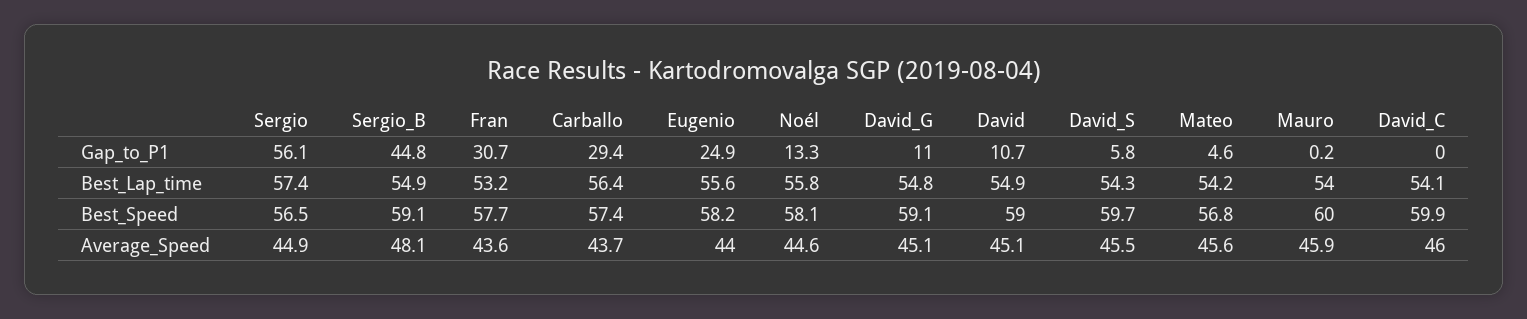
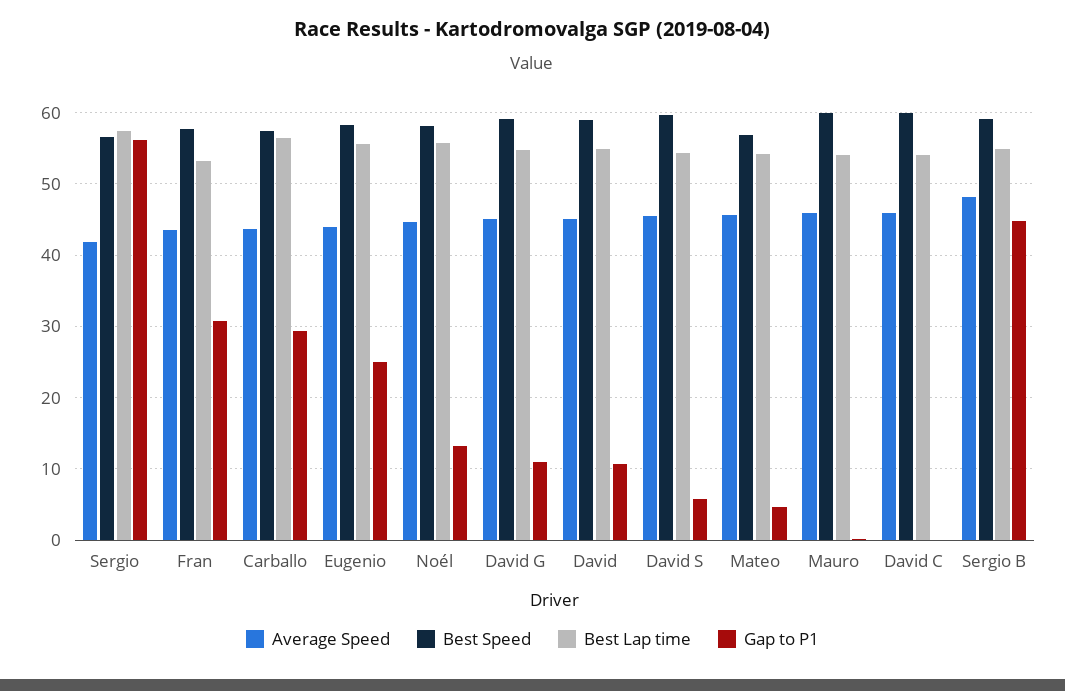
  {
    "Gap_to_P1": {
      "Sergio": 56.1,
      "Sergio_B": 44.8,
      "Fran": 30.7,
      "Carballo": 29.4,
      "Eugenio": 24.9,
      "Noél": 13.3,
      "David_G": 11,
      "David": 10.7,
      "David_S": 5.8,
      "Mateo": 4.6,
      "Mauro": 0.2,
      "David_C": 0
    },
    "Best_Lap_time": {
      "Sergio": 57.4,
      "Sergio_B": 54.9,
      "Fran": 53.2,
      "Carballo": 56.4,
      "Eugenio": 55.6,
      "Noél": 55.8,
      "David_G": 54.8,
      "David": 54.9,
      "David_S": 54.3,
      "Mateo": 54.2,
      "Mauro": 54,
      "David_C": 54.1
    },
    "Best_Speed": {
      "Sergio": 56.5,
      "Sergio_B": 59.1,
      "Fran": 57.7,
      "Carballo": 57.4,
      "Eugenio": 58.2,
      "Noél": 58.1,
      "David_G": 59.1,
      "David": 59,
      "David_S": 59.7,
      "Mateo": 56.8,
      "Mauro": 60,
      "David_C": 59.9
    },
    "Average_Speed": {
-     "Sergio": 44.9,
+     "Sergio": 42,
      "Sergio_B": 48.1,
      "Fran": 43.6,
      "Carballo": 43.7,
      "Eugenio": 44,
      "Noél": 44.6,
      "David_G": 45.1,
      "David": 45.1,
      "David_S": 45.5,
      "Mateo": 45.6,
      "Mauro": 45.9,
      "David_C": 46
    }
  }

